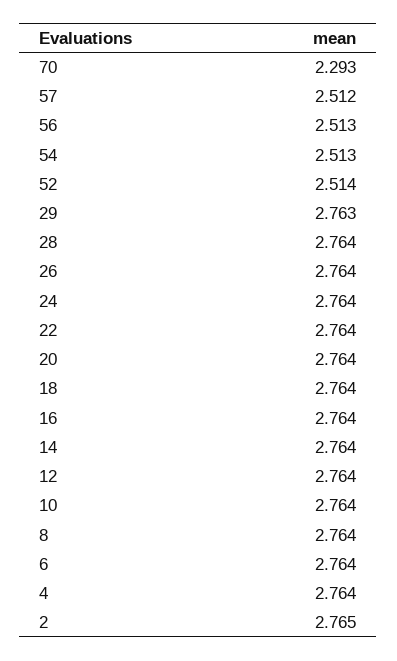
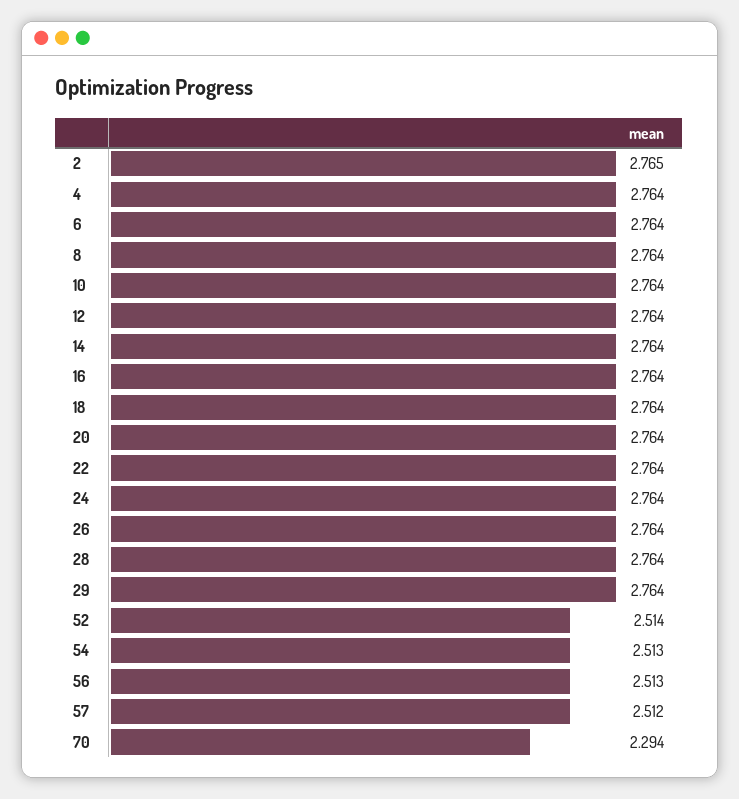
  {
-   "70": 2.293,
+   "70": 2.294,
    "57": 2.512,
    "56": 2.513,
    "54": 2.513,
    "52": 2.514,
-   "29": 2.763,
+   "29": 2.764,
    "28": 2.764,
    "26": 2.764,
    "24": 2.764,
    "22": 2.764,
    "20": 2.764,
    "18": 2.764,
    "16": 2.764,
    "14": 2.764,
    "12": 2.764,
    "10": 2.764,
    "8": 2.764,
    "6": 2.764,
    "4": 2.764,
    "2": 2.765
  }

